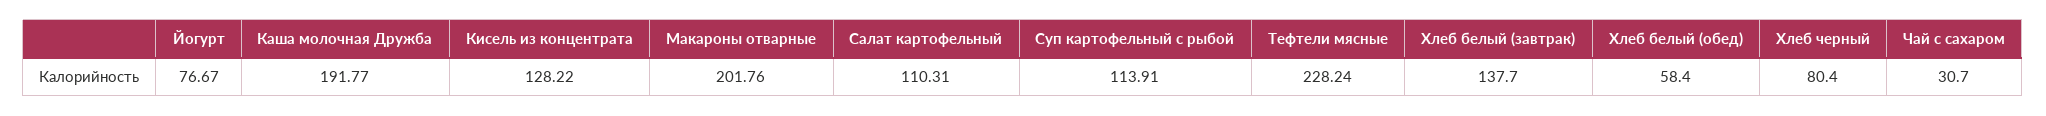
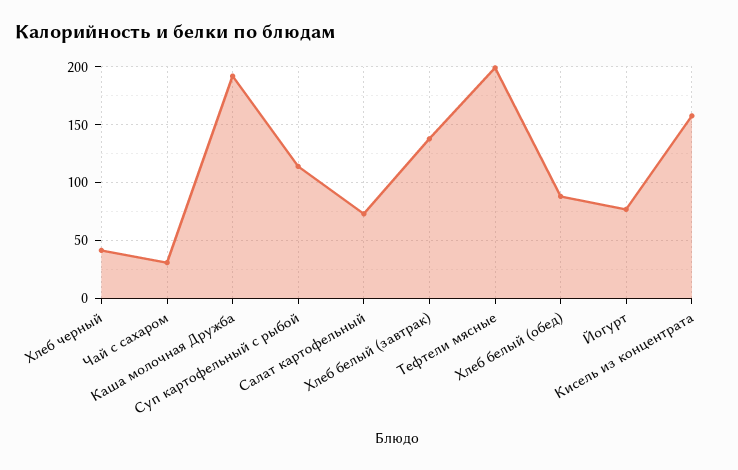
  {
    "Йогурт": 76.67,
    "Каша молочная Дружба": 191.77,
-   "Кисель из концентрата": 128.22,
+   "Кисель из концентрата": 160,
-   "Макароны отварные": 201.76,
-   "Салат картофельный": 110.31,
+   "Салат картофельный": 70,
    "Суп картофельный с рыбой": 113.91,
-   "Тефтели мясные": 228.24,
+   "Тефтели мясные": 200,
    "Хлеб белый (завтрак)": 137.7,
-   "Хлеб белый (обед)": 58.4,
+   "Хлеб белый (обед)": 90,
-   "Хлеб черный": 80.4,
+   "Хлеб черный": 40,
    "Чай с сахаром": 30.7
  }

